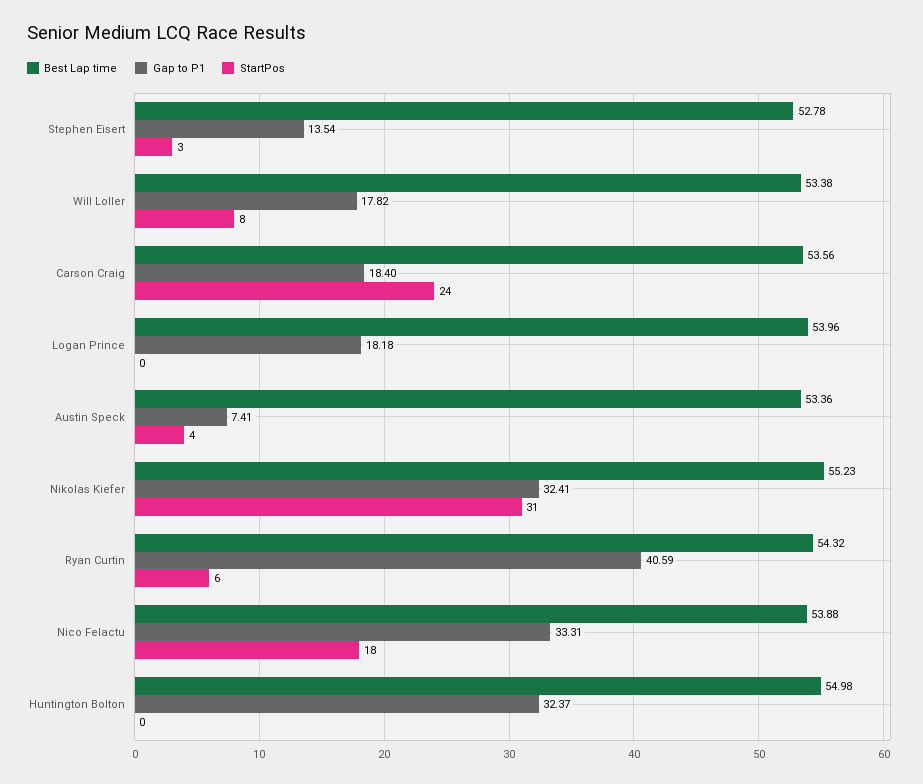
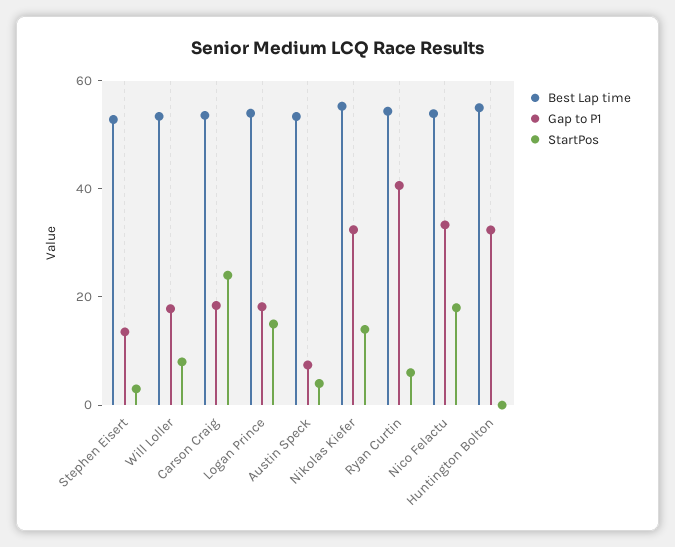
  {
    "Best Lap time": {
      "Stephen Eisert": 52.78,
      "Will Loller": 53.38,
      "Carson Craig": 53.56,
      "Logan Prince": 53.96,
      "Austin Speck": 53.36,
      "Nikolas Kiefer": 55.23,
      "Ryan Curtin": 54.32,
      "Nico Felactu": 53.88,
      "Huntington Bolton": 54.98
    },
    "Gap to P1": {
      "Stephen Eisert": 13.54,
      "Will Loller": 17.82,
      "Carson Craig": 18.4,
      "Logan Prince": 18.18,
      "Austin Speck": 7.41,
      "Nikolas Kiefer": 32.41,
      "Ryan Curtin": 40.59,
      "Nico Felactu": 33.31,
      "Huntington Bolton": 32.37
    },
    "StartPos": {
      "Stephen Eisert": 3,
      "Will Loller": 8,
      "Carson Craig": 24,
-     "Logan Prince": 0,
+     "Logan Prince": 15,
      "Austin Speck": 4,
-     "Nikolas Kiefer": 31,
+     "Nikolas Kiefer": 15,
      "Ryan Curtin": 6,
      "Nico Felactu": 18,
      "Huntington Bolton": 0
    }
  }

